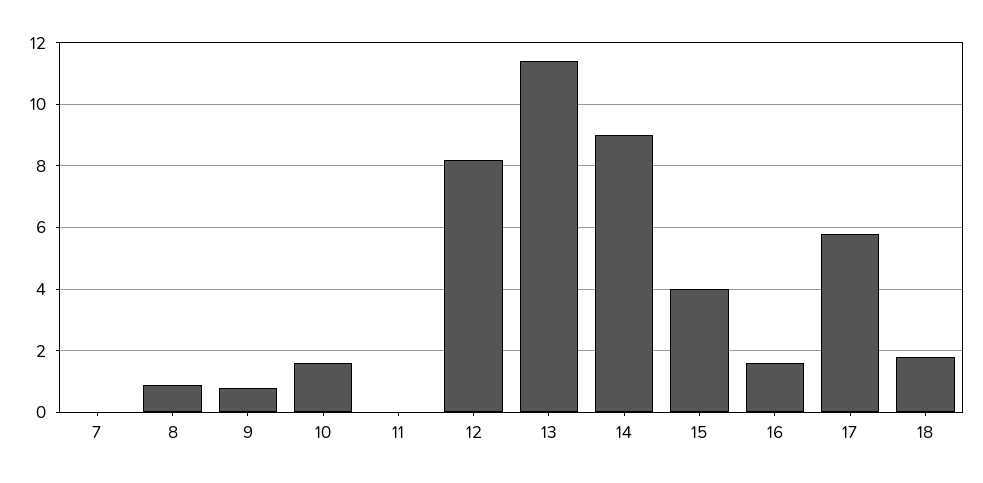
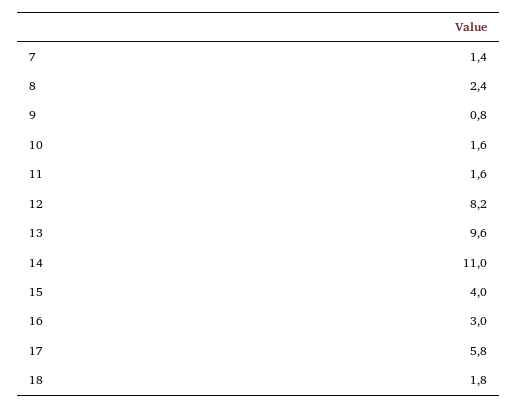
  {
-   "7": 0,
+   "7": 1.4,
-   "8": 1,
+   "8": 2.4,
    "9": 0.8,
    "10": 1.6,
-   "11": 0,
+   "11": 1.6,
    "12": 8.2,
-   "13": 11.5,
+   "13": 9.6,
-   "14": 9,
+   "14": 11,
    "15": 4,
-   "16": 1.5,
+   "16": 3,
    "17": 5.8,
    "18": 1.8
  }

